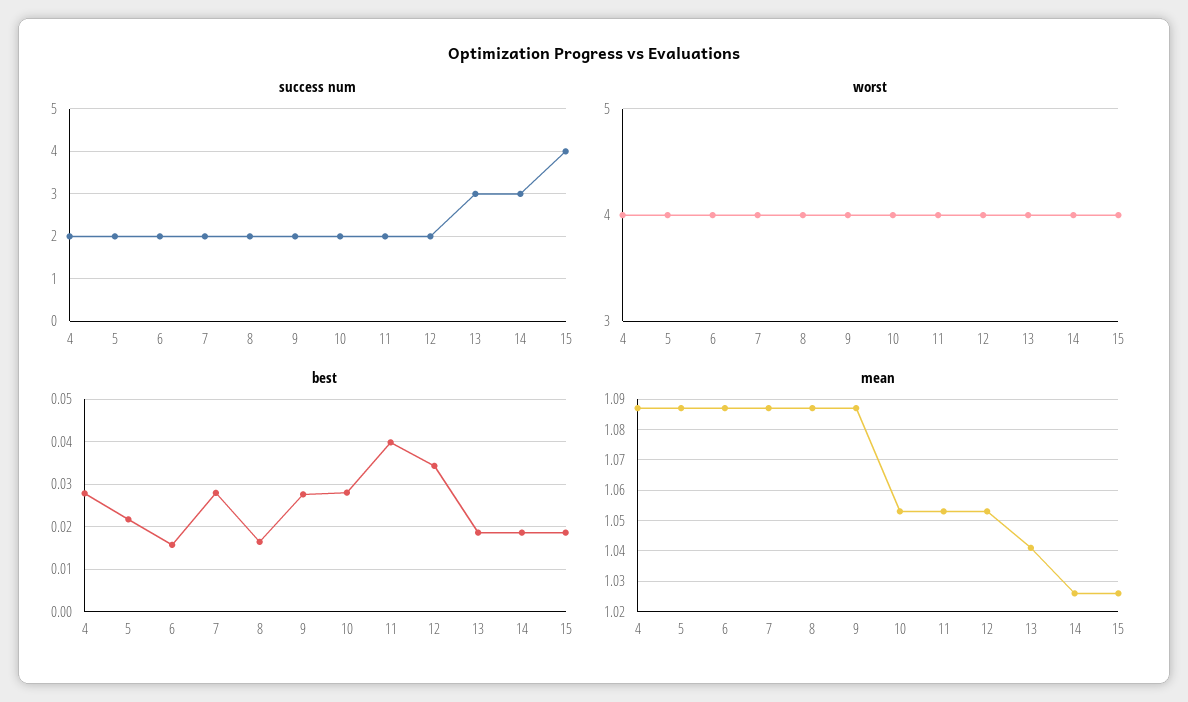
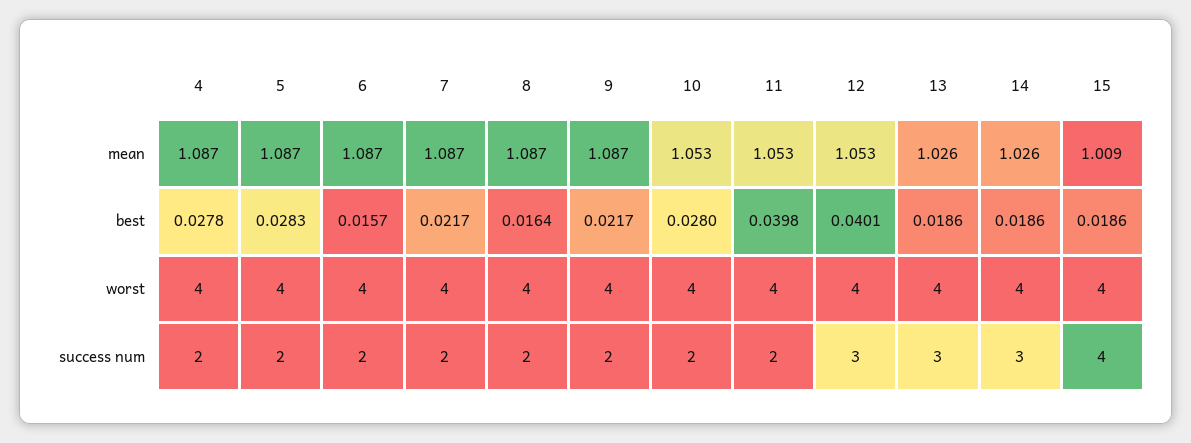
  {
    "success num": {
      "4": 2,
      "5": 2,
      "6": 2,
      "7": 2,
      "8": 2,
      "9": 2,
      "10": 2,
      "11": 2,
-     "12": 2,
+     "12": 3,
      "13": 3,
      "14": 3,
      "15": 4
    },
    "worst": {
      "4": 4,
      "5": 4,
      "6": 4,
      "7": 4,
      "8": 4,
      "9": 4,
      "10": 4,
      "11": 4,
      "12": 4,
      "13": 4,
      "14": 4,
      "15": 4
    },
    "best": {
      "4": 0.0278,
-     "5": 0.022,
+     "5": 0.0283,
      "6": 0.0157,
-     "7": 0.028,
+     "7": 0.0217,
      "8": 0.0164,
-     "9": 0.028,
+     "9": 0.0217,
      "10": 0.028,
      "11": 0.0398,
-     "12": 0.034,
+     "12": 0.0401,
      "13": 0.0186,
      "14": 0.0186,
      "15": 0.0186
    },
    "mean": {
      "4": 1.087,
      "5": 1.087,
      "6": 1.087,
      "7": 1.087,
      "8": 1.087,
      "9": 1.087,
      "10": 1.053,
      "11": 1.053,
      "12": 1.053,
-     "13": 1.04,
+     "13": 1.026,
      "14": 1.026,
-     "15": 1.025
+     "15": 1.009
    }
  }

